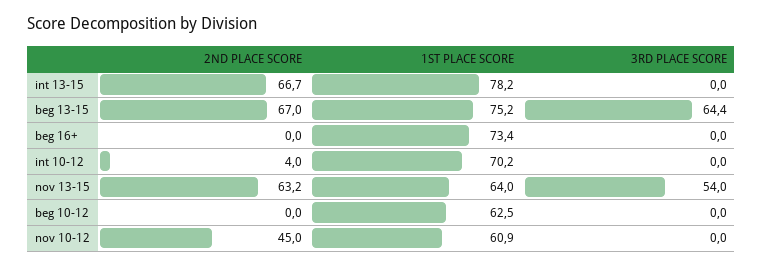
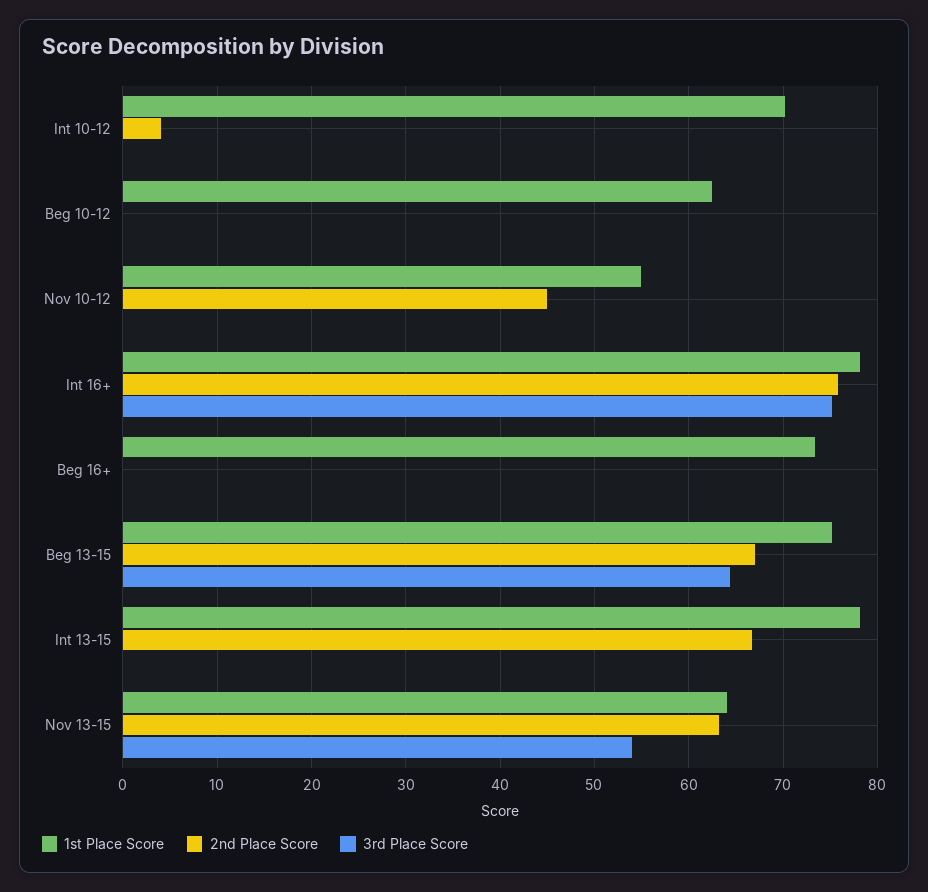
  {
    "2ND PLACE SCORE": {
      "int 13-15": 66.7,
      "beg 13-15": 67,
      "beg 16+": 0,
      "int 10-12": 4,
      "nov 13-15": 63.2,
      "beg 10-12": 0,
-     "nov 10-12": 45
+     "nov 10-12": 45,
+     "Int 16+": 76
    },
    "1ST PLACE SCORE": {
      "int 13-15": 78.2,
      "beg 13-15": 75.2,
      "beg 16+": 73.4,
      "int 10-12": 70.2,
      "nov 13-15": 64,
      "beg 10-12": 62.5,
-     "nov 10-12": 60.9
+     "nov 10-12": 55,
+     "Int 16+": 78
    },
    "3RD PLACE SCORE": {
      "int 13-15": 0,
      "beg 13-15": 64.4,
      "beg 16+": 0,
      "int 10-12": 0,
      "nov 13-15": 54,
      "beg 10-12": 0,
-     "nov 10-12": 0
+     "nov 10-12": 0,
+     "Int 16+": 75
    }
  }

